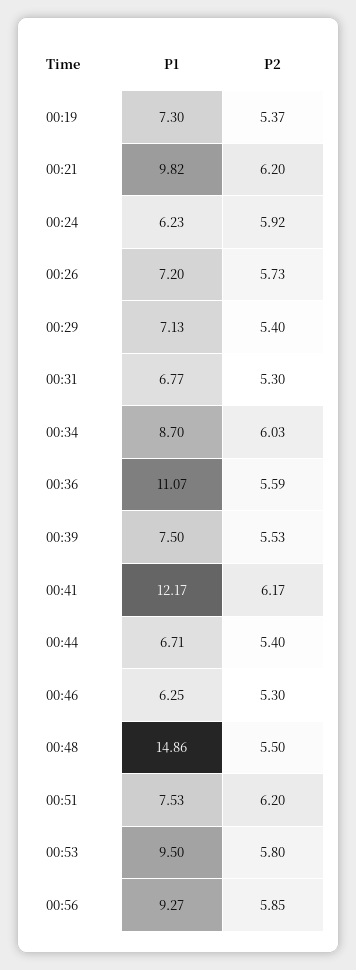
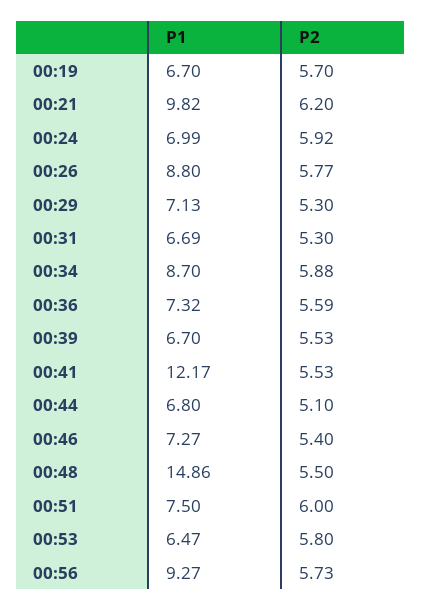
  {
    "P1": {
-     "00:19": 7.3,
+     "00:19": 6.7,
      "00:21": 9.82,
-     "00:24": 6.23,
+     "00:24": 6.99,
-     "00:26": 7.2,
+     "00:26": 8.8,
      "00:29": 7.13,
-     "00:31": 6.77,
+     "00:31": 6.69,
      "00:34": 8.7,
-     "00:36": 11.07,
+     "00:36": 7.32,
-     "00:39": 7.5,
+     "00:39": 6.7,
      "00:41": 12.17,
-     "00:44": 6.71,
+     "00:44": 6.8,
-     "00:46": 6.25,
+     "00:46": 7.27,
      "00:48": 14.86,
-     "00:51": 7.53,
+     "00:51": 7.5,
-     "00:53": 9.5,
+     "00:53": 6.47,
      "00:56": 9.27
    },
    "P2": {
-     "00:19": 5.37,
+     "00:19": 5.7,
      "00:21": 6.2,
      "00:24": 5.92,
-     "00:26": 5.73,
+     "00:26": 5.77,
-     "00:29": 5.4,
+     "00:29": 5.3,
      "00:31": 5.3,
-     "00:34": 6.03,
+     "00:34": 5.88,
      "00:36": 5.59,
      "00:39": 5.53,
-     "00:41": 6.17,
+     "00:41": 5.53,
-     "00:44": 5.4,
+     "00:44": 5.1,
-     "00:46": 5.3,
+     "00:46": 5.4,
      "00:48": 5.5,
-     "00:51": 6.2,
+     "00:51": 6,
      "00:53": 5.8,
-     "00:56": 5.85
+     "00:56": 5.73
    }
  }

